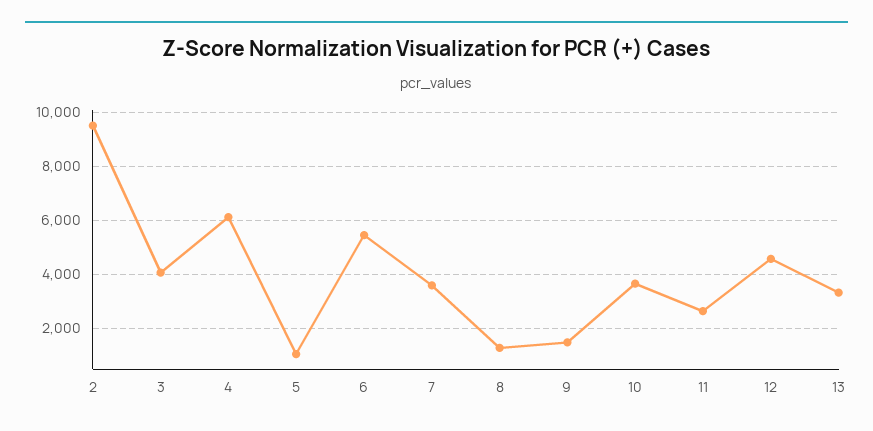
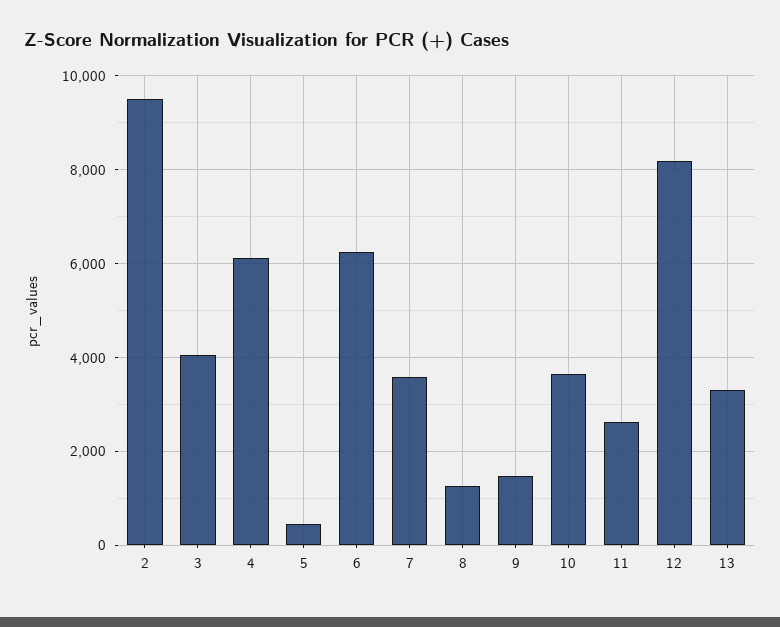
  {
    "2": 9600,
    "3": 4000,
    "4": 6200,
-   "5": 1000,
+   "5": 400,
-   "6": 5500,
+   "6": 6200,
    "7": 3600,
    "8": 1200,
    "9": 1400,
    "10": 3600,
    "11": 2600,
-   "12": 4500,
+   "12": 8200,
    "13": 3400
  }

